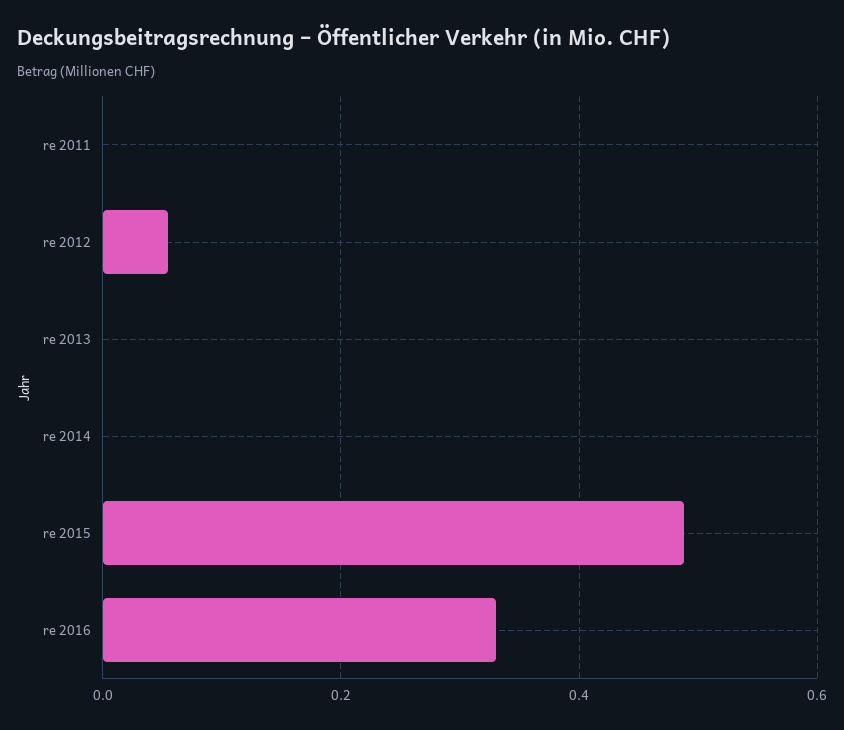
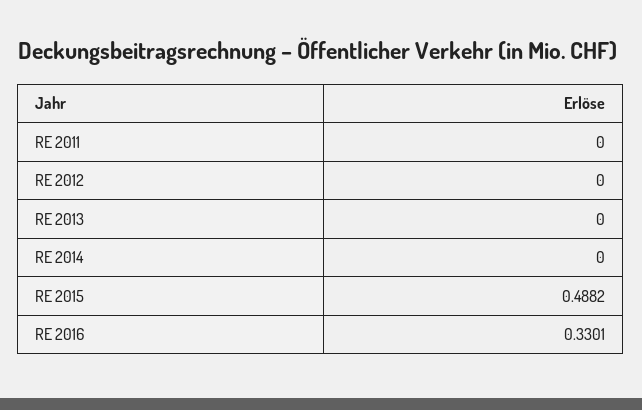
  {
    "re 2011": 0,
-   "re 2012": 0.06,
+   "re 2012": 0,
    "re 2013": 0,
    "re 2014": 0,
    "re 2015": 0.4882,
    "re 2016": 0.3301
  }

